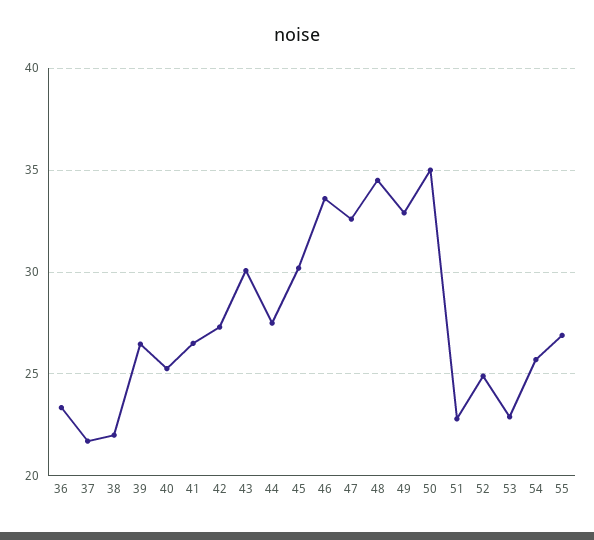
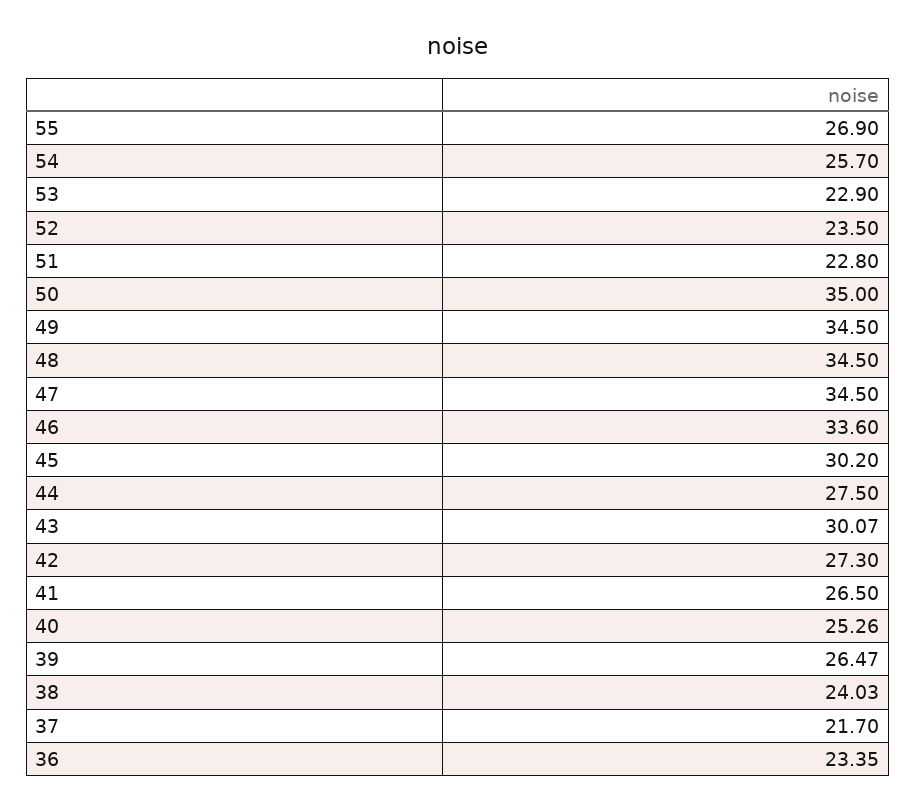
  {
    "36": 23.35,
    "37": 21.7,
-   "38": 22,
+   "38": 24.03,
    "39": 26.47,
    "40": 25.26,
    "41": 26.5,
    "42": 27.3,
    "43": 30.07,
    "44": 27.5,
    "45": 30.2,
    "46": 33.6,
-   "47": 32.5,
+   "47": 34.5,
    "48": 34.5,
-   "49": 33,
+   "49": 34.5,
    "50": 35,
    "51": 22.8,
-   "52": 25,
+   "52": 23.5,
    "53": 22.9,
    "54": 25.7,
    "55": 26.9
  }

